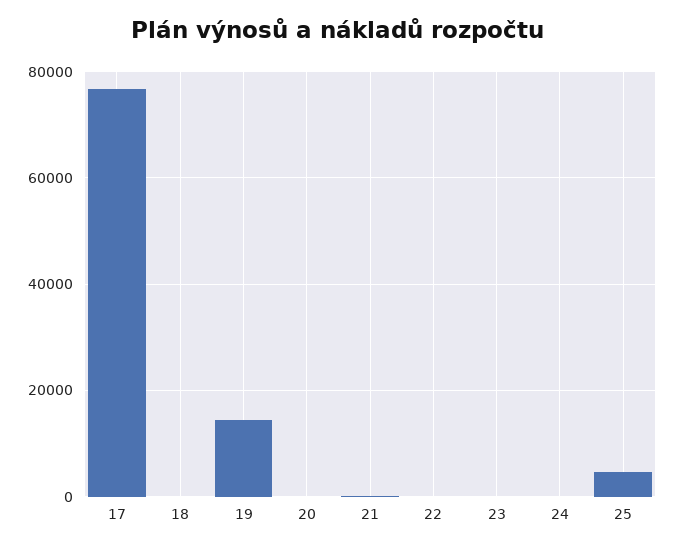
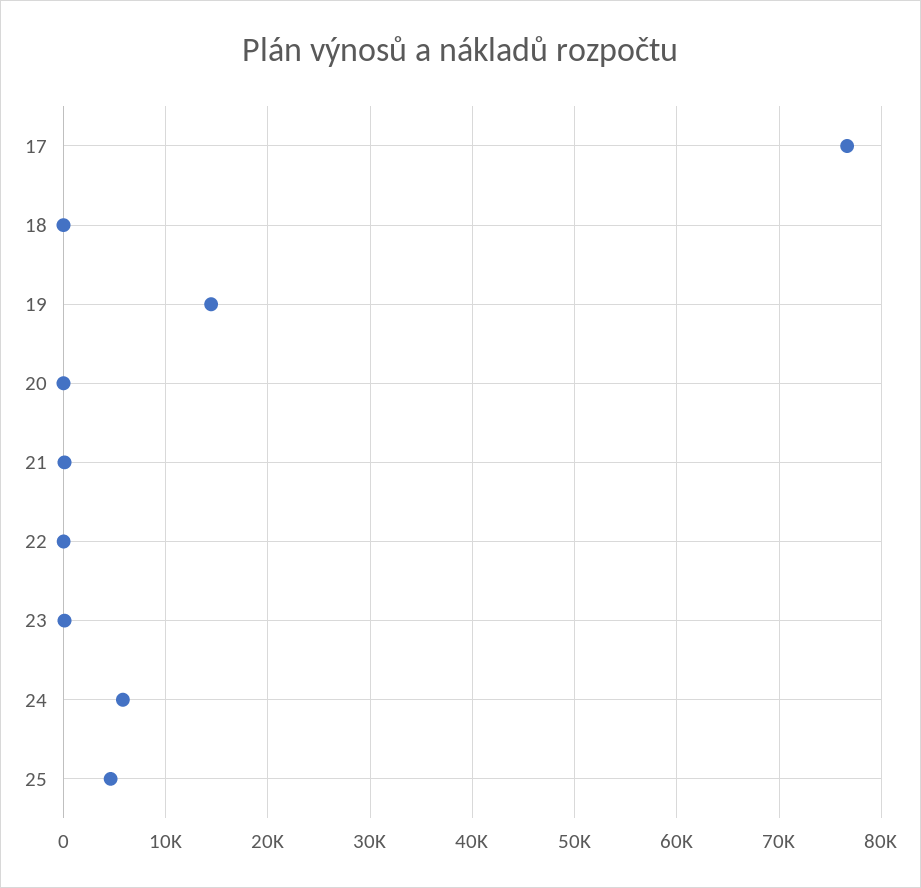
  {
    "17": 77000,
    "18": 0,
    "19": 14000,
    "20": 0,
    "21": 0,
    "22": 0,
    "23": 0,
-   "24": 0,
+   "24": 6000,
    "25": 5000
  }

